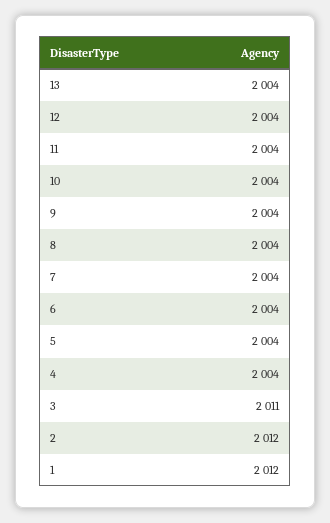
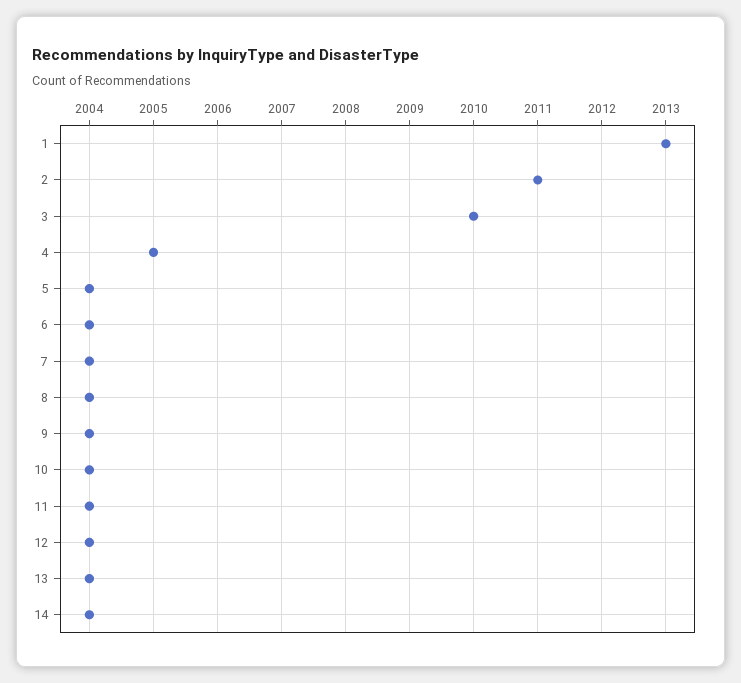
  {
    "13": 2004,
    "12": 2004,
    "11": 2004,
    "10": 2004,
    "9": 2004,
    "8": 2004,
    "7": 2004,
    "6": 2004,
    "5": 2004,
-   "4": 2004,
+   "4": 2005,
-   "3": 2011,
+   "3": 2010,
-   "2": 2012,
+   "2": 2011,
-   "1": 2012
+   "1": 2013,
+   "14": 2004
  }

